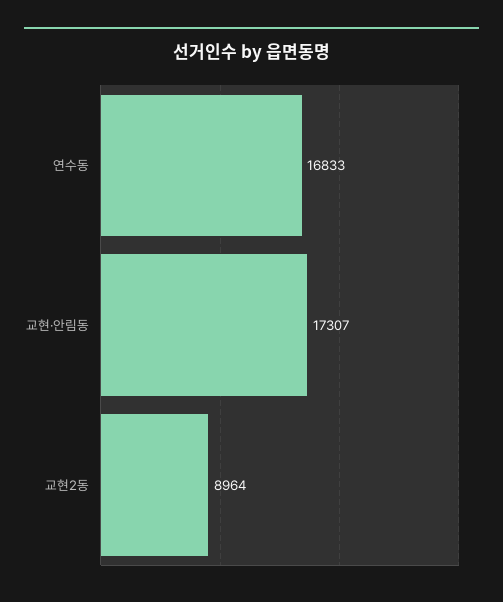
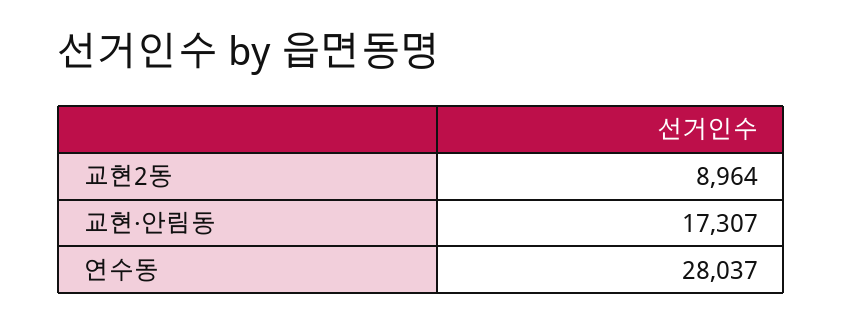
  {
-   "연수동": 16833,
+   "연수동": 28037,
    "교현·안림동": 17307,
    "교현2동": 8964
  }

